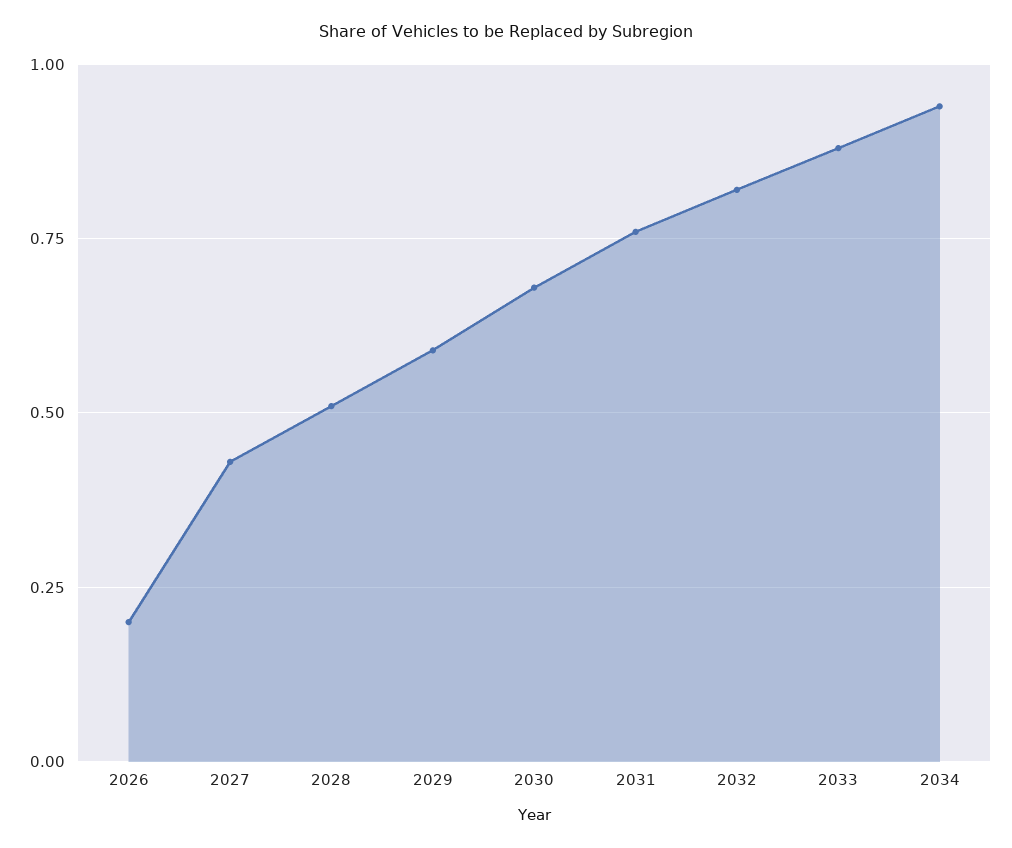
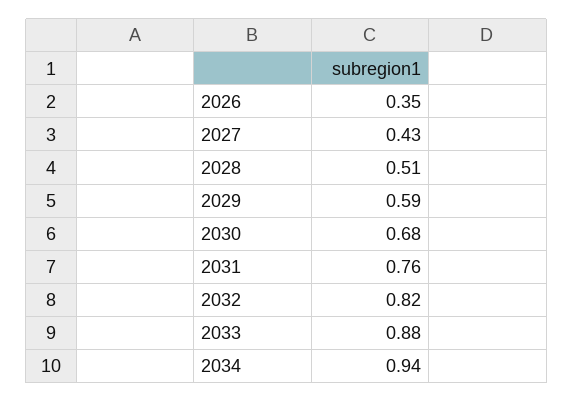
  {
-   "2026": 0.2,
+   "2026": 0.35,
    "2027": 0.43,
    "2028": 0.51,
    "2029": 0.59,
    "2030": 0.68,
    "2031": 0.76,
    "2032": 0.82,
    "2033": 0.88,
    "2034": 0.94
  }

